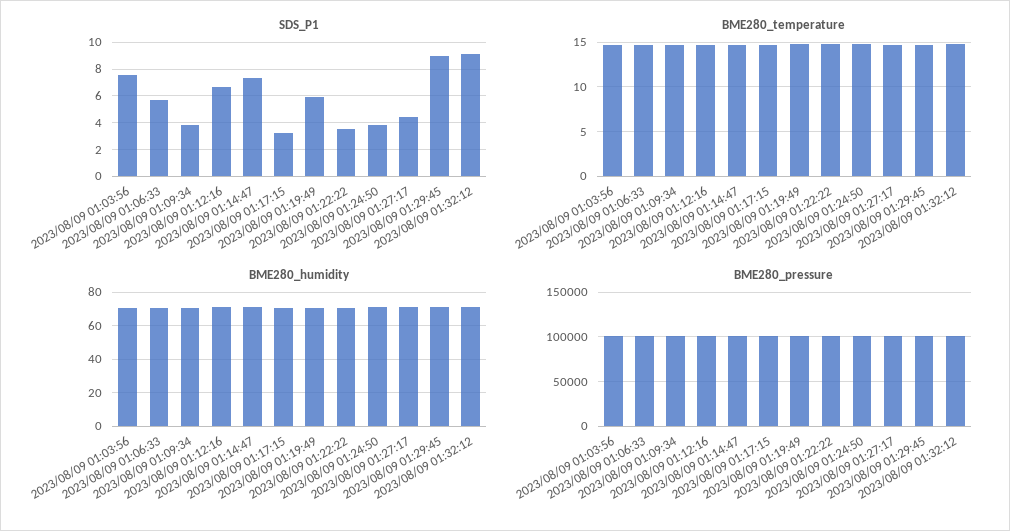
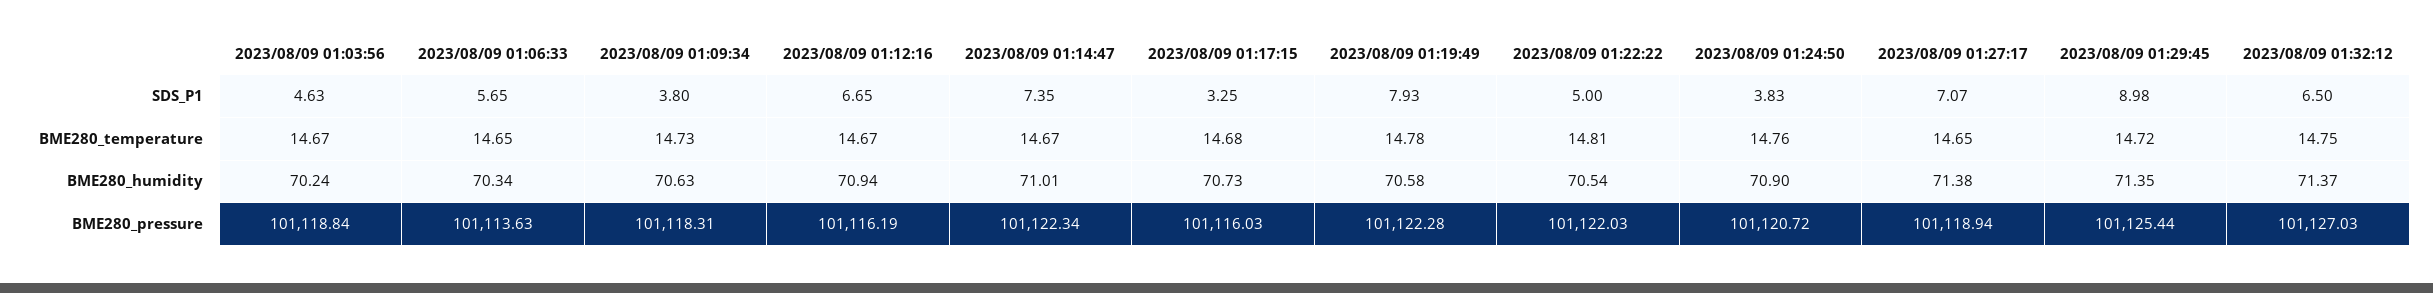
  {
    "SDS_P1": {
-     "2023/08/09 01:03:56": 7.5,
+     "2023/08/09 01:03:56": 4.63,
      "2023/08/09 01:06:33": 5.65,
      "2023/08/09 01:09:34": 3.8,
      "2023/08/09 01:12:16": 6.65,
      "2023/08/09 01:14:47": 7.35,
      "2023/08/09 01:17:15": 3.25,
-     "2023/08/09 01:19:49": 6,
+     "2023/08/09 01:19:49": 7.93,
-     "2023/08/09 01:22:22": 3.5,
+     "2023/08/09 01:22:22": 5,
      "2023/08/09 01:24:50": 3.83,
-     "2023/08/09 01:27:17": 4.5,
+     "2023/08/09 01:27:17": 7.07,
      "2023/08/09 01:29:45": 8.98,
-     "2023/08/09 01:32:12": 9
+     "2023/08/09 01:32:12": 6.5
    },
    "BME280_temperature": {
      "2023/08/09 01:03:56": 14.67,
      "2023/08/09 01:06:33": 14.65,
      "2023/08/09 01:09:34": 14.73,
      "2023/08/09 01:12:16": 14.67,
      "2023/08/09 01:14:47": 14.67,
      "2023/08/09 01:17:15": 14.68,
      "2023/08/09 01:19:49": 14.78,
      "2023/08/09 01:22:22": 14.81,
      "2023/08/09 01:24:50": 14.76,
      "2023/08/09 01:27:17": 14.65,
      "2023/08/09 01:29:45": 14.72,
      "2023/08/09 01:32:12": 14.75
    },
    "BME280_humidity": {
      "2023/08/09 01:03:56": 70.24,
      "2023/08/09 01:06:33": 70.34,
      "2023/08/09 01:09:34": 70.63,
      "2023/08/09 01:12:16": 70.94,
      "2023/08/09 01:14:47": 71.01,
      "2023/08/09 01:17:15": 70.73,
      "2023/08/09 01:19:49": 70.58,
      "2023/08/09 01:22:22": 70.54,
      "2023/08/09 01:24:50": 70.9,
      "2023/08/09 01:27:17": 71.38,
      "2023/08/09 01:29:45": 71.35,
      "2023/08/09 01:32:12": 71.37
    },
    "BME280_pressure": {
      "2023/08/09 01:03:56": 101118.84,
      "2023/08/09 01:06:33": 101113.63,
      "2023/08/09 01:09:34": 101118.31,
      "2023/08/09 01:12:16": 101116.19,
      "2023/08/09 01:14:47": 101122.34,
      "2023/08/09 01:17:15": 101116.03,
      "2023/08/09 01:19:49": 101122.28,
      "2023/08/09 01:22:22": 101122.03,
      "2023/08/09 01:24:50": 101120.72,
      "2023/08/09 01:27:17": 101118.94,
      "2023/08/09 01:29:45": 101125.44,
      "2023/08/09 01:32:12": 101127.03
    }
  }

